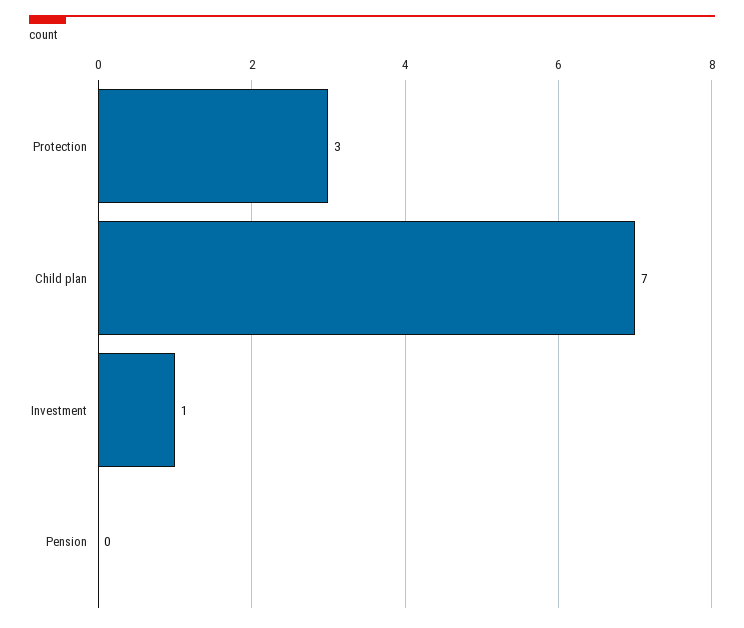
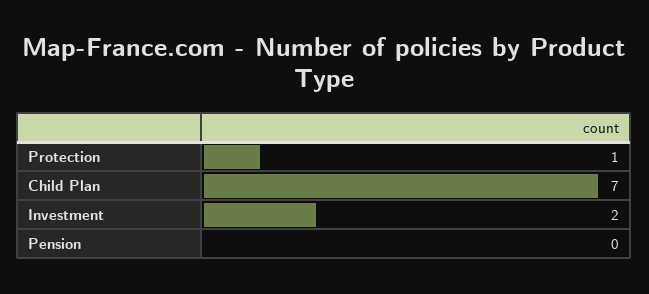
  {
-   "Protection": 3,
+   "Protection": 1,
    "Child plan": 7,
-   "Investment": 1,
+   "Investment": 2,
    "Pension": 0
  }

